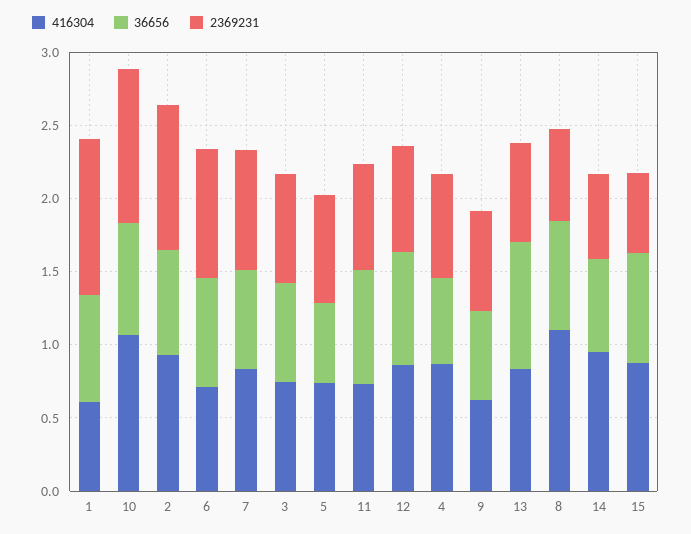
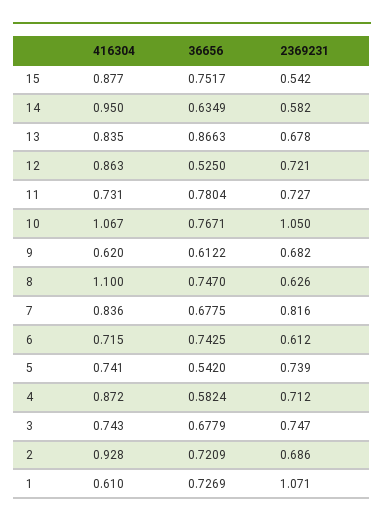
  {
    "416304": {
      "1": 0.61,
      "10": 1.067,
      "2": 0.928,
      "6": 0.715,
      "7": 0.836,
      "3": 0.743,
      "5": 0.741,
      "11": 0.731,
      "12": 0.863,
      "4": 0.872,
      "9": 0.62,
      "13": 0.835,
      "8": 1.1,
      "14": 0.95,
      "15": 0.877
    },
    "36656": {
      "1": 0.7269,
      "10": 0.7671,
      "2": 0.7209,
      "6": 0.7425,
      "7": 0.6775,
      "3": 0.6779,
      "5": 0.542,
      "11": 0.7804,
-     "12": 0.8,
+     "12": 0.525,
      "4": 0.5824,
      "9": 0.6122,
      "13": 0.8663,
      "8": 0.747,
      "14": 0.6349,
      "15": 0.7517
    },
    "2369231": {
      "1": 1.071,
      "10": 1.05,
-     "2": 1,
+     "2": 0.686,
-     "6": 0.9,
+     "6": 0.612,
      "7": 0.816,
      "3": 0.747,
      "5": 0.739,
      "11": 0.727,
      "12": 0.721,
      "4": 0.712,
      "9": 0.682,
      "13": 0.678,
      "8": 0.626,
      "14": 0.582,
      "15": 0.542
    }
  }

